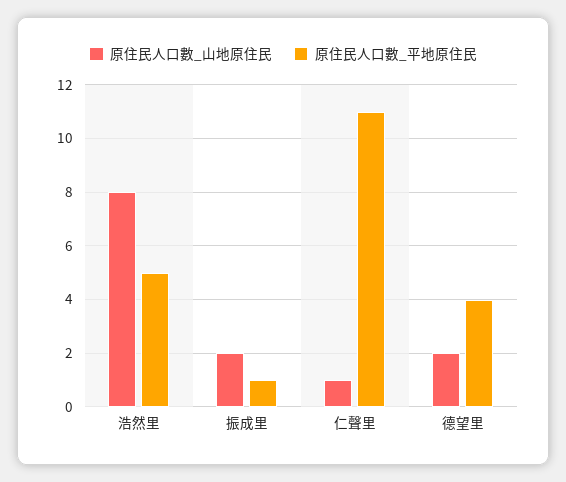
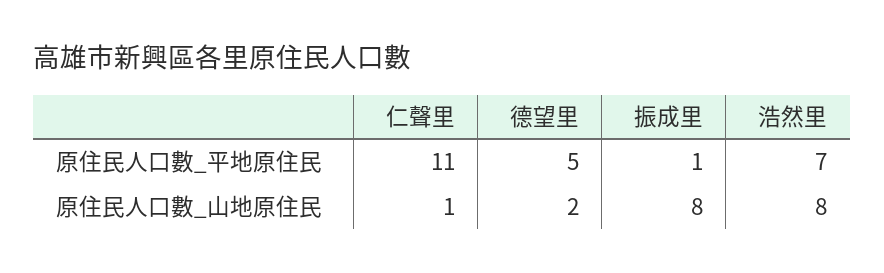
  {
    "原住民人口數_山地原住民": {
      "浩然里": 8,
-     "振成里": 2,
+     "振成里": 8,
      "仁聲里": 1,
      "德望里": 2
    },
    "原住民人口數_平地原住民": {
-     "浩然里": 5,
+     "浩然里": 7,
      "振成里": 1,
      "仁聲里": 11,
-     "德望里": 4
+     "德望里": 5
    }
  }

